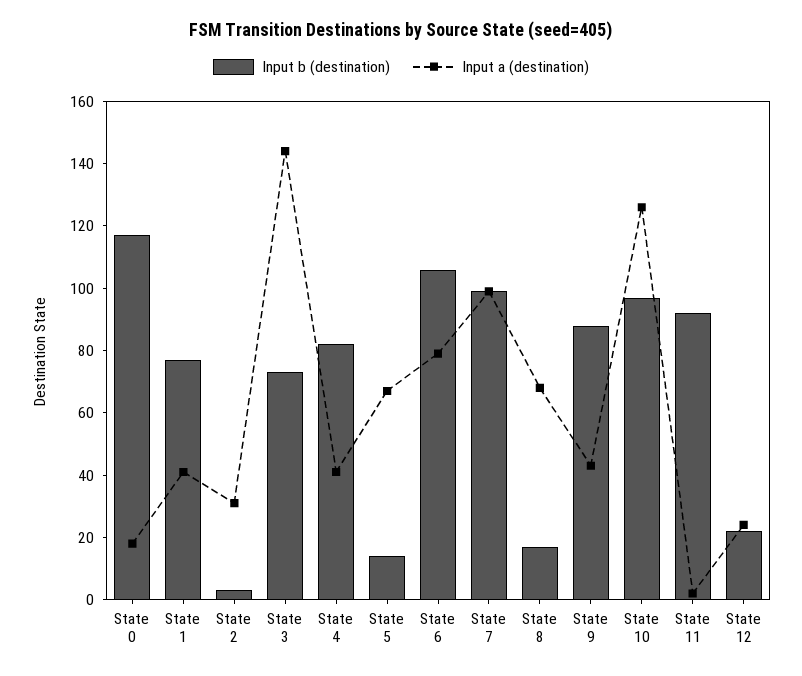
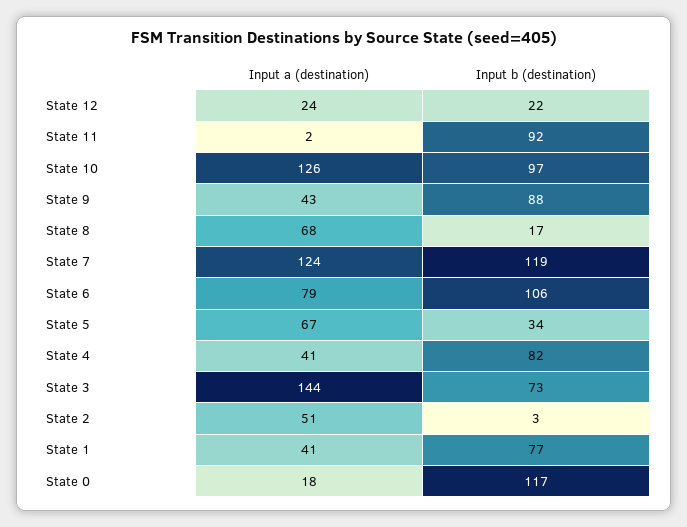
  {
    "Input b (destination)": {
      "State 0": 117,
      "State 1": 77,
      "State 2": 3,
      "State 3": 73,
      "State 4": 82,
-     "State 5": 15,
+     "State 5": 34,
      "State 6": 106,
-     "State 7": 100,
+     "State 7": 119,
      "State 8": 17,
      "State 9": 88,
      "State 10": 97,
      "State 11": 92,
      "State 12": 22
    },
    "Input a (destination)": {
      "State 0": 18,
      "State 1": 41,
-     "State 2": 30,
+     "State 2": 51,
      "State 3": 144,
      "State 4": 41,
      "State 5": 67,
      "State 6": 79,
-     "State 7": 100,
+     "State 7": 124,
      "State 8": 68,
      "State 9": 43,
      "State 10": 126,
      "State 11": 2,
      "State 12": 24
    }
  }

